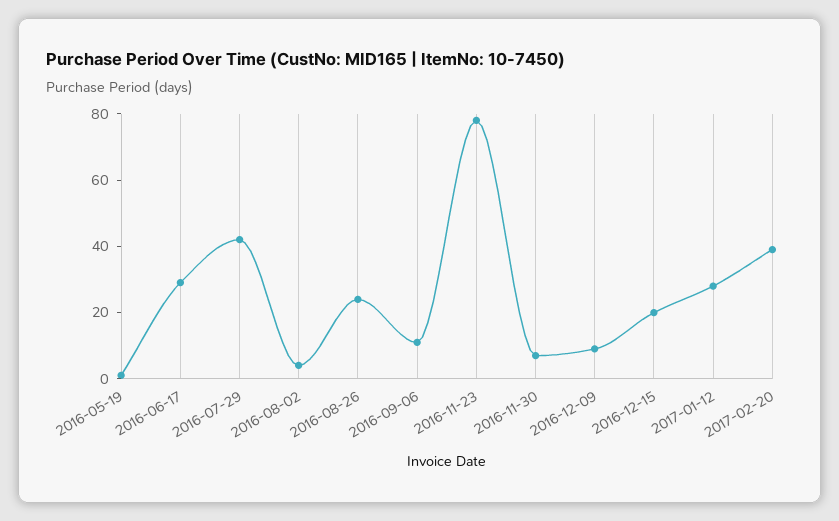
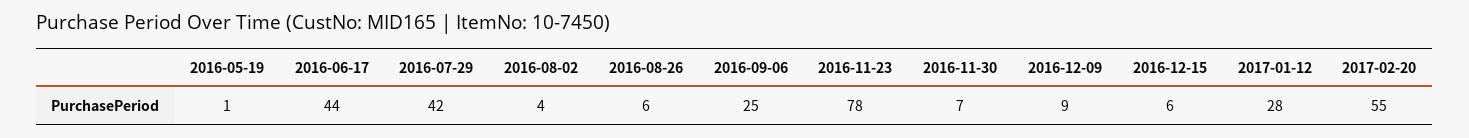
  {
    "2016-05-19": 1,
-   "2016-06-17": 30,
+   "2016-06-17": 44,
    "2016-07-29": 42,
    "2016-08-02": 4,
-   "2016-08-26": 25,
+   "2016-08-26": 6,
-   "2016-09-06": 10,
+   "2016-09-06": 25,
    "2016-11-23": 78,
    "2016-11-30": 7,
    "2016-12-09": 9,
-   "2016-12-15": 20,
+   "2016-12-15": 6,
    "2017-01-12": 28,
-   "2017-02-20": 40
+   "2017-02-20": 55
  }

